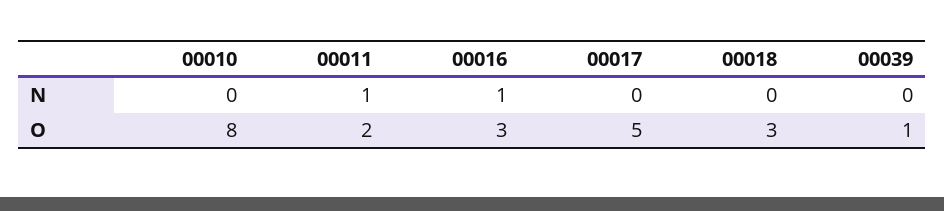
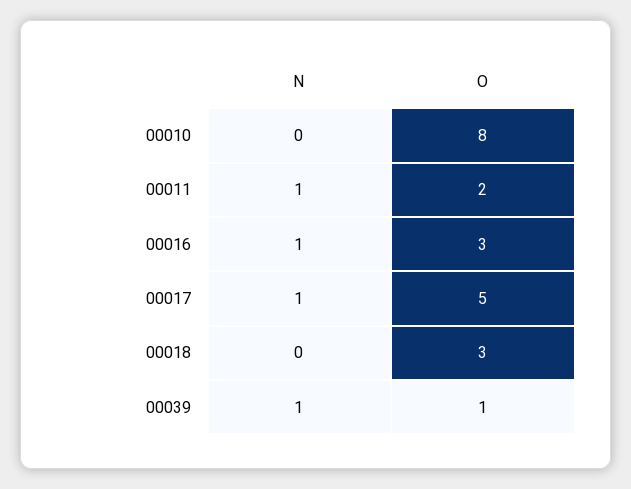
  {
    "00010": {
      "N": 0,
      "O": 8
    },
    "00011": {
      "N": 1,
      "O": 2
    },
    "00016": {
      "N": 1,
      "O": 3
    },
    "00017": {
-     "N": 0,
+     "N": 1,
      "O": 5
    },
    "00018": {
      "N": 0,
      "O": 3
    },
    "00039": {
-     "N": 0,
+     "N": 1,
      "O": 1
    }
  }

